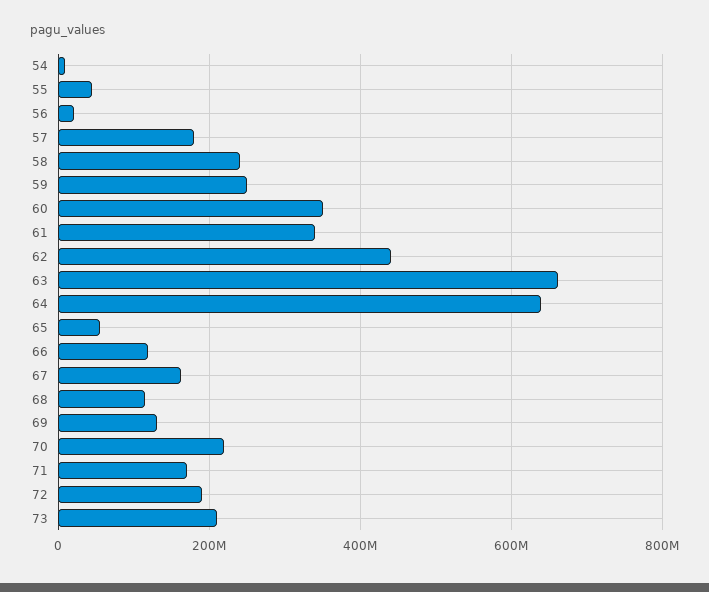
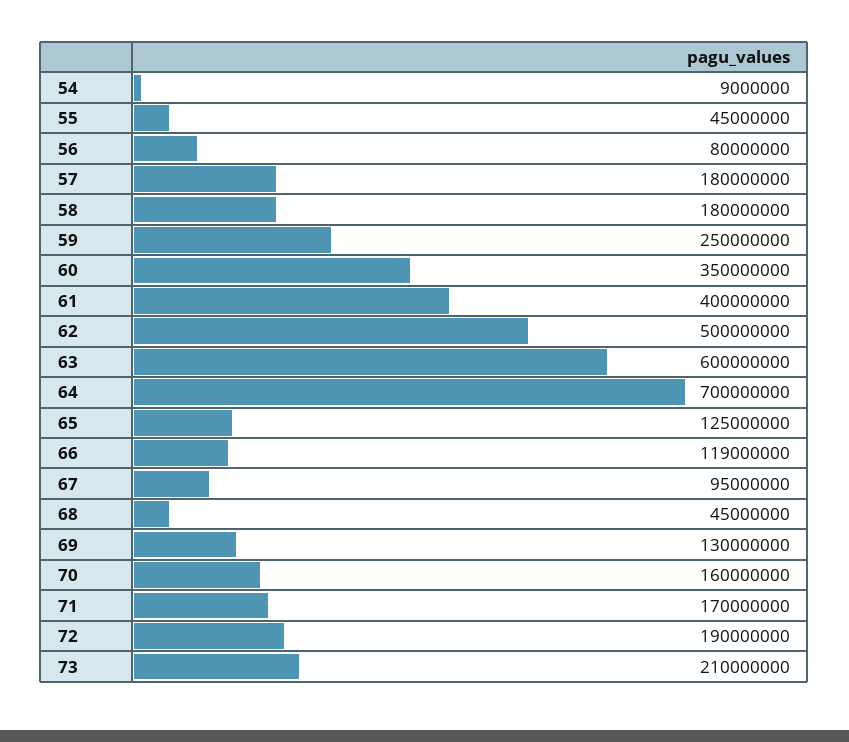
  {
    "54": 9000000,
    "55": 45000000,
-   "56": 20000000,
+   "56": 80000000,
    "57": 180000000,
-   "58": 240000000,
+   "58": 180000000,
    "59": 250000000,
    "60": 350000000,
-   "61": 340000000,
+   "61": 400000000,
-   "62": 440000000,
+   "62": 500000000,
-   "63": 660000000,
+   "63": 600000000,
-   "64": 640000000,
+   "64": 700000000,
-   "65": 60000000,
+   "65": 125000000,
    "66": 119000000,
-   "67": 160000000,
+   "67": 95000000,
-   "68": 120000000,
+   "68": 45000000,
    "69": 130000000,
-   "70": 220000000,
+   "70": 160000000,
    "71": 170000000,
    "72": 190000000,
    "73": 210000000
  }

